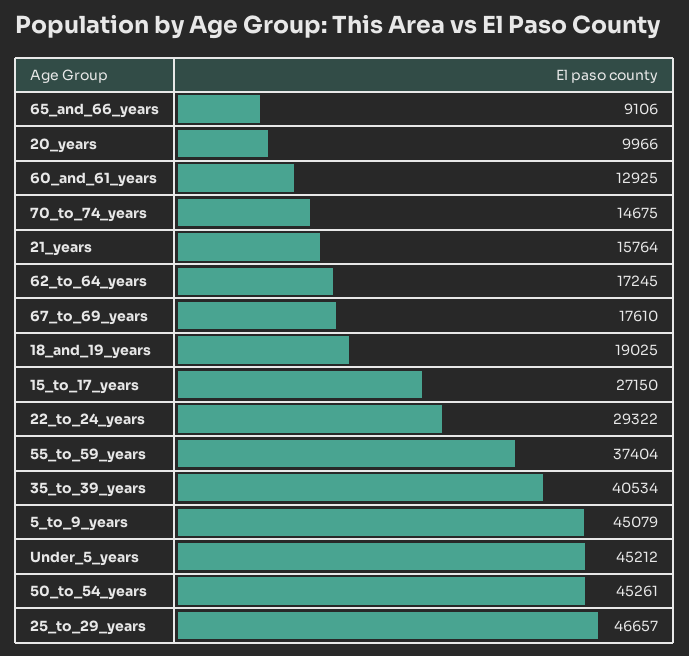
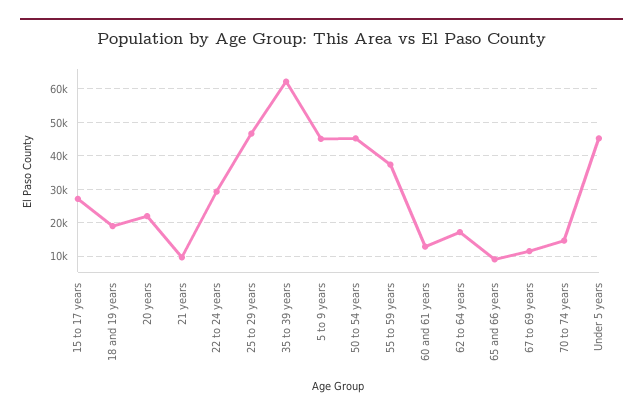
  {
    "65_and_66_years": 9106,
-   "20_years": 9966,
+   "20_years": 22000,
    "60_and_61_years": 12925,
    "70_to_74_years": 14675,
-   "21_years": 15764,
+   "21_years": 10000,
    "62_to_64_years": 17245,
-   "67_to_69_years": 17610,
+   "67_to_69_years": 12000,
    "18_and_19_years": 19025,
    "15_to_17_years": 27150,
    "22_to_24_years": 29322,
    "55_to_59_years": 37404,
-   "35_to_39_years": 40534,
+   "35_to_39_years": 62000,
    "5_to_9_years": 45079,
    "Under_5_years": 45212,
    "50_to_54_years": 45261,
    "25_to_29_years": 46657
  }

